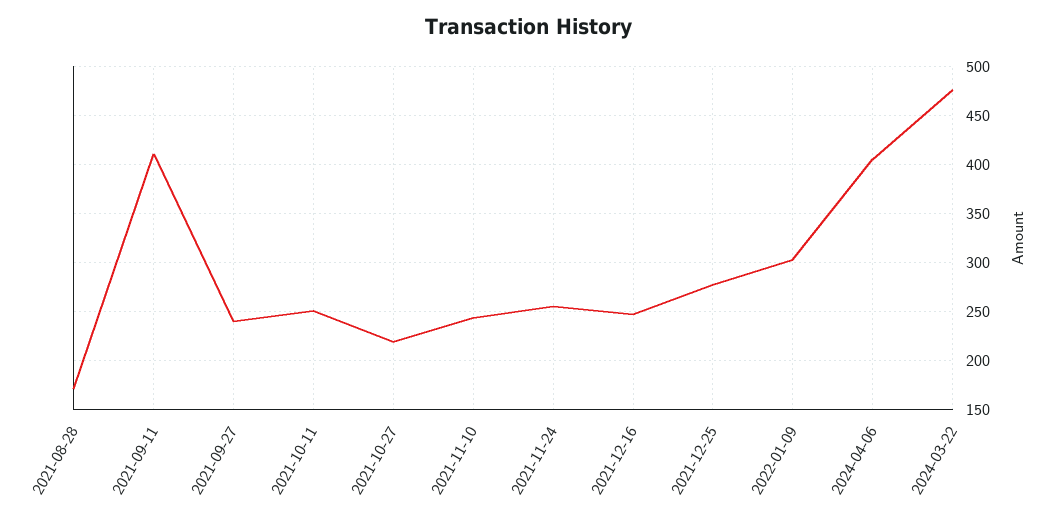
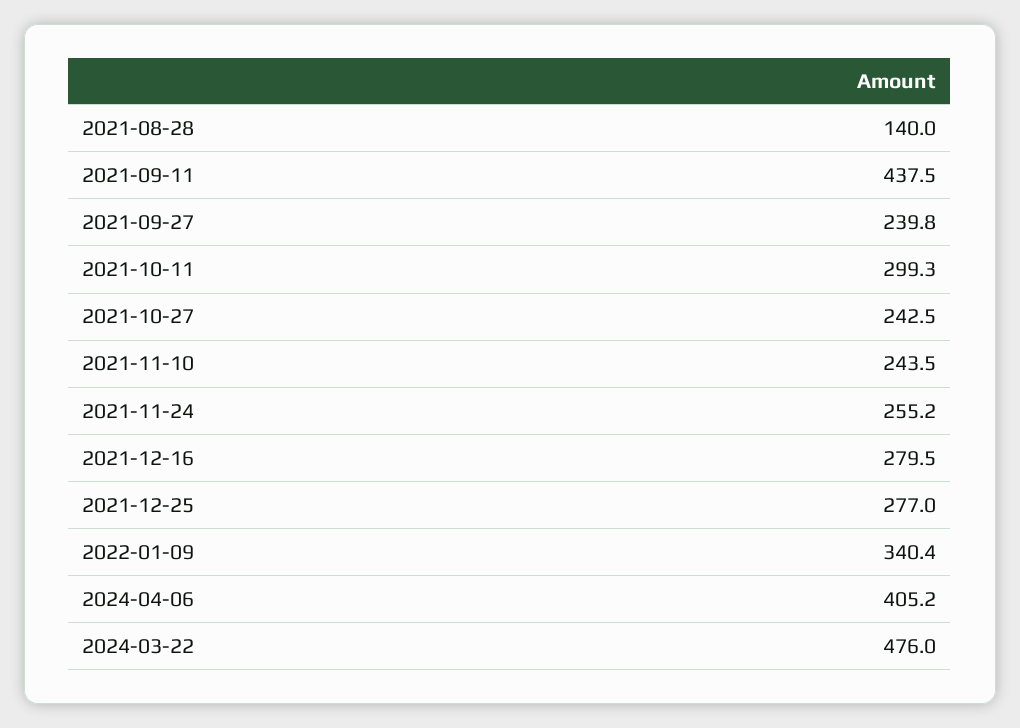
  {
-   "2021-08-28": 170,
+   "2021-08-28": 140,
-   "2021-09-11": 410,
+   "2021-09-11": 437.5,
    "2021-09-27": 239.8,
-   "2021-10-11": 250,
+   "2021-10-11": 299.3,
-   "2021-10-27": 220,
+   "2021-10-27": 242.5,
    "2021-11-10": 243.5,
    "2021-11-24": 255.2,
-   "2021-12-16": 250,
+   "2021-12-16": 279.5,
    "2021-12-25": 277,
-   "2022-01-09": 300,
+   "2022-01-09": 340.4,
    "2024-04-06": 405.2,
    "2024-03-22": 476
  }

